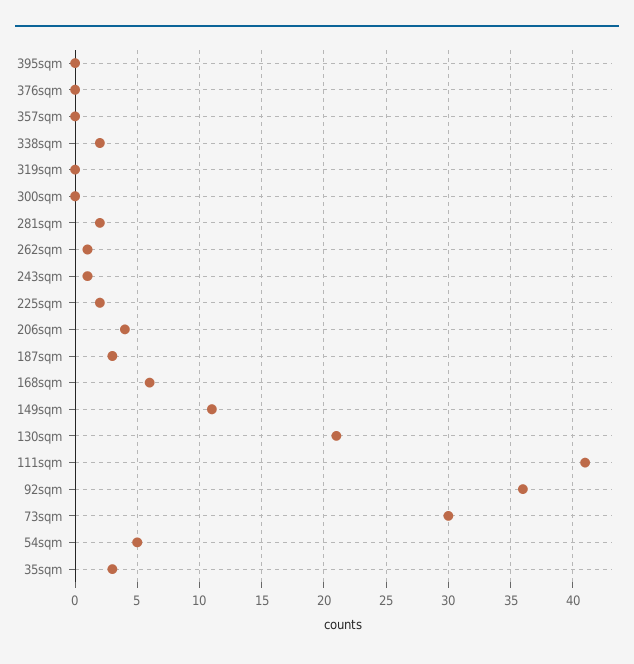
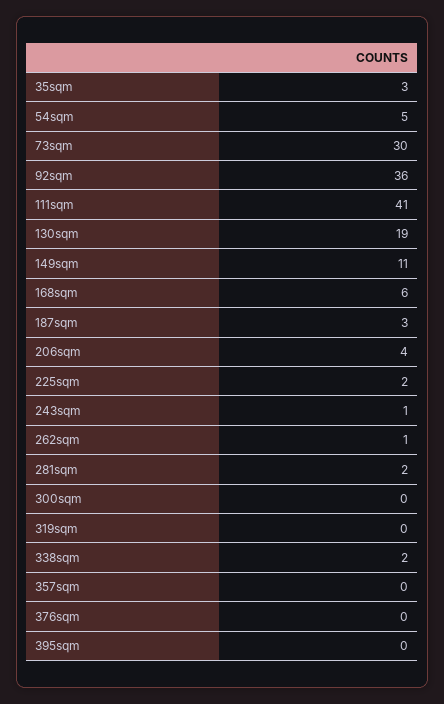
  {
    "395sqm": 0,
    "376sqm": 0,
    "357sqm": 0,
    "338sqm": 2,
    "319sqm": 0,
    "300sqm": 0,
    "281sqm": 2,
    "262sqm": 1,
    "243sqm": 1,
    "225sqm": 2,
    "206sqm": 4,
    "187sqm": 3,
    "168sqm": 6,
    "149sqm": 11,
-   "130sqm": 21,
+   "130sqm": 19,
    "111sqm": 41,
    "92sqm": 36,
    "73sqm": 30,
    "54sqm": 5,
    "35sqm": 3
  }

